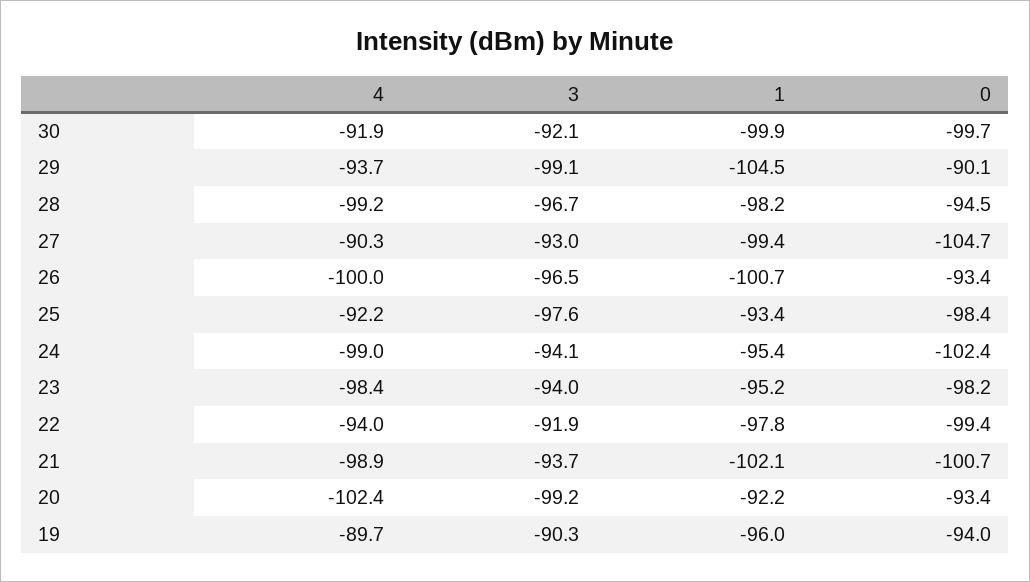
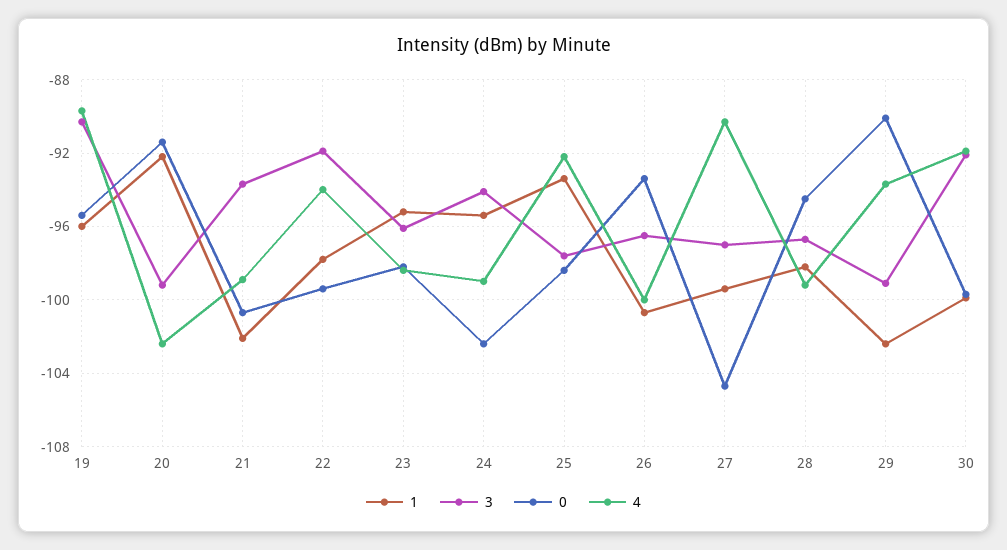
  {
    "4": {
      "30": -91.9,
      "29": -93.7,
      "28": -99.2,
      "27": -90.3,
      "26": -100,
      "25": -92.2,
      "24": -99,
      "23": -98.4,
      "22": -94,
      "21": -98.9,
      "20": -102.4,
      "19": -89.7
    },
    "3": {
      "30": -92.1,
      "29": -99.1,
      "28": -96.7,
-     "27": -93,
+     "27": -97,
      "26": -96.5,
      "25": -97.6,
      "24": -94.1,
-     "23": -94,
+     "23": -96,
      "22": -91.9,
      "21": -93.7,
      "20": -99.2,
      "19": -90.3
    },
    "1": {
      "30": -99.9,
-     "29": -104.5,
+     "29": -102.5,
      "28": -98.2,
      "27": -99.4,
      "26": -100.7,
      "25": -93.4,
      "24": -95.4,
      "23": -95.2,
      "22": -97.8,
      "21": -102.1,
      "20": -92.2,
      "19": -96
    },
    "0": {
      "30": -99.7,
      "29": -90.1,
      "28": -94.5,
      "27": -104.7,
      "26": -93.4,
      "25": -98.4,
      "24": -102.4,
      "23": -98.2,
      "22": -99.4,
      "21": -100.7,
-     "20": -93.4,
+     "20": -91.5,
-     "19": -94
+     "19": -95.5
    }
  }

